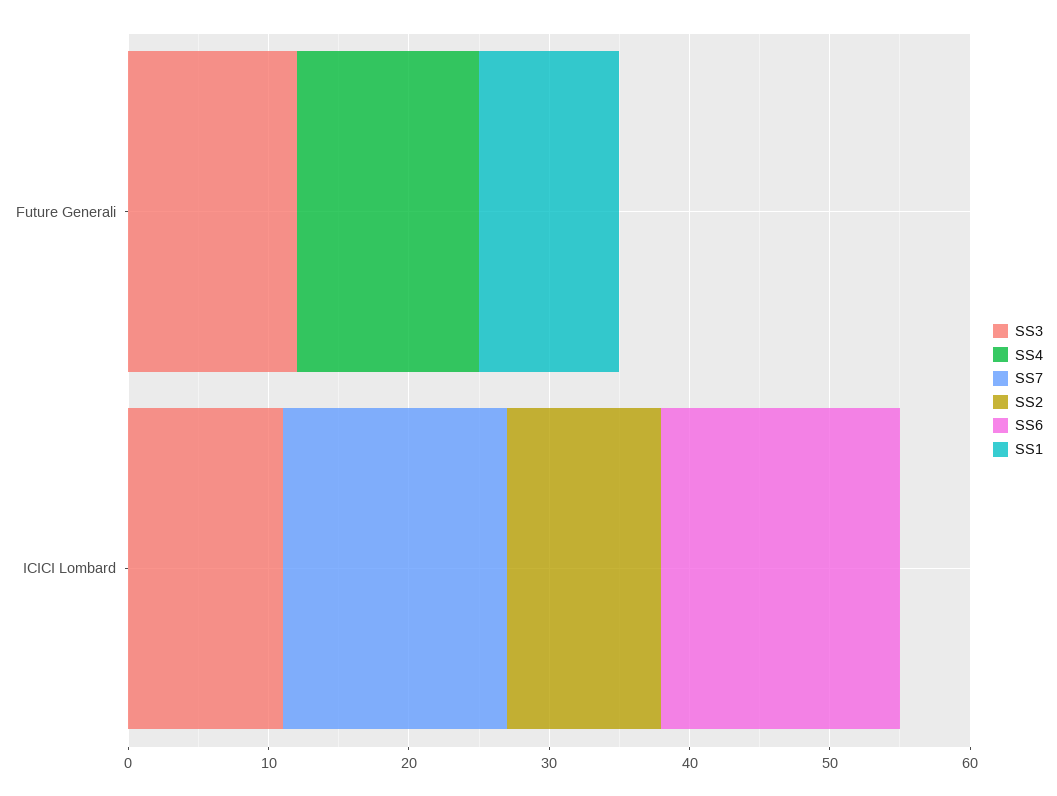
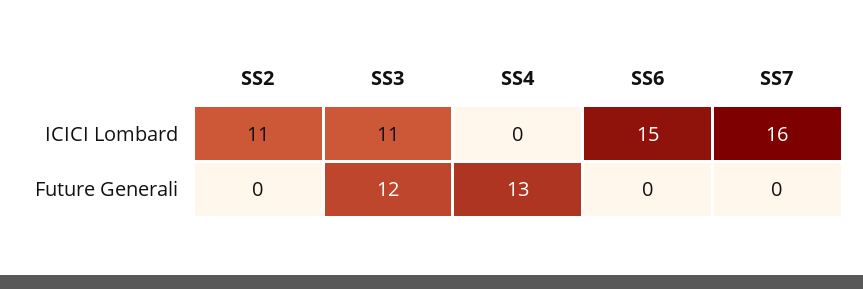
  {
    "SS3": {
      "Future Generali": 12,
      "ICICI Lombard": 11
    },
    "SS4": {
      "Future Generali": 13,
      "ICICI Lombard": 0
    },
    "SS7": {
      "Future Generali": 0,
      "ICICI Lombard": 16
    },
    "SS2": {
      "Future Generali": 0,
      "ICICI Lombard": 11
    },
    "SS6": {
      "Future Generali": 0,
-     "ICICI Lombard": 17
+     "ICICI Lombard": 15
-   },
+   }
-   "SS1": {
-     "Future Generali": 10,
-     "ICICI Lombard": 0
-   }
  }

